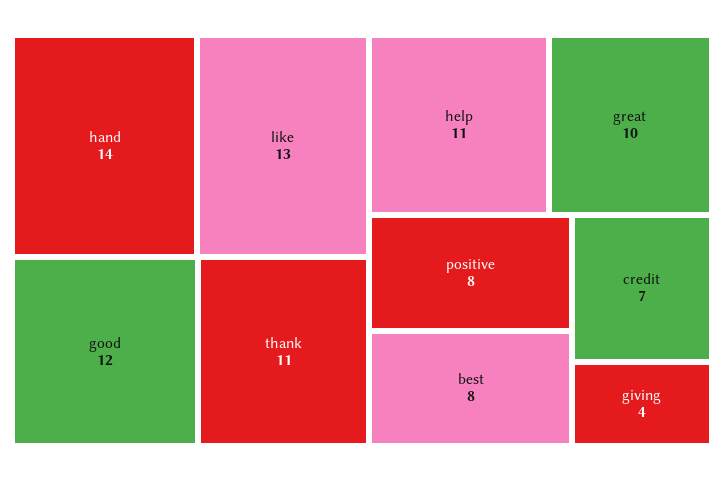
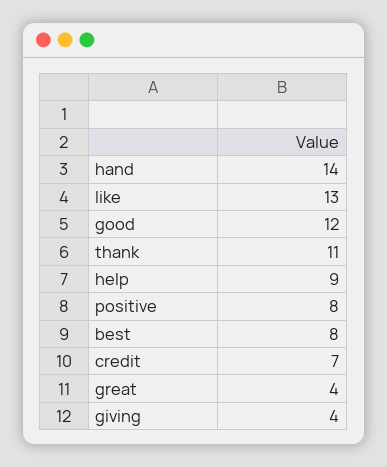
  {
    "hand": 14,
    "like": 13,
    "good": 12,
    "thank": 11,
-   "help": 11,
+   "help": 9,
-   "great": 10,
+   "great": 4,
    "positive": 8,
    "best": 8,
    "credit": 7,
    "giving": 4
  }

